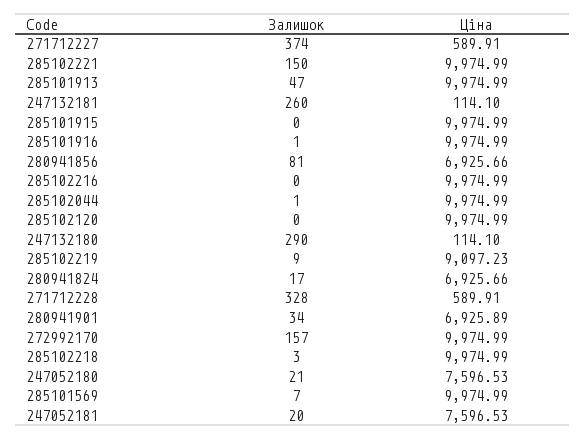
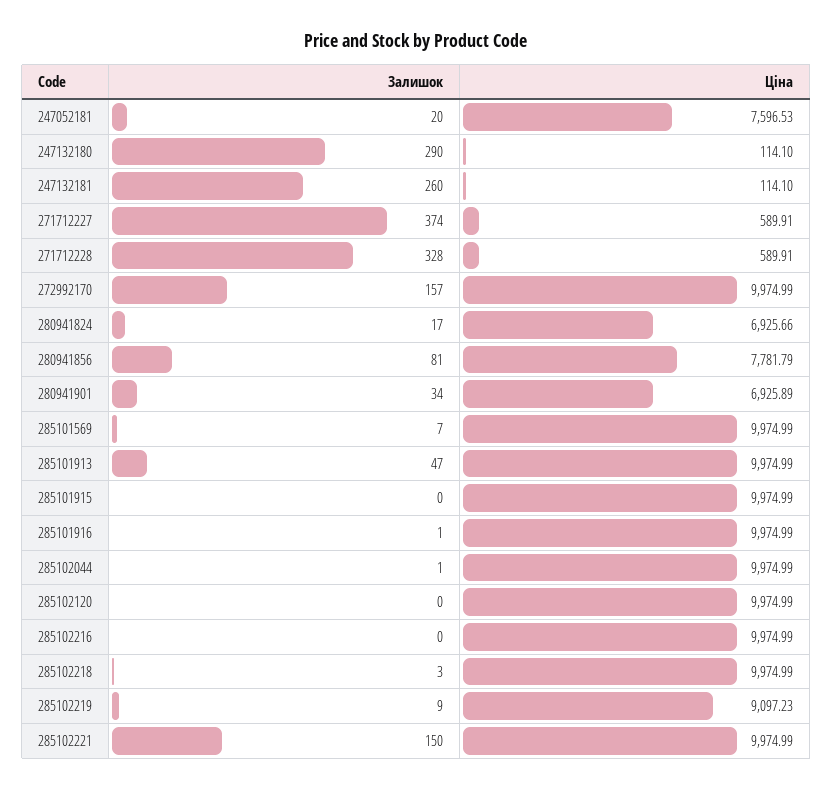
  {
    "Залишок": {
      "271712227": 374,
      "285102221": 150,
      "285101913": 47,
      "247132181": 260,
      "285101915": 0,
      "285101916": 1,
      "280941856": 81,
      "285102216": 0,
      "285102044": 1,
      "285102120": 0,
      "247132180": 290,
      "285102219": 9,
      "280941824": 17,
      "271712228": 328,
      "280941901": 34,
      "272992170": 157,
      "285102218": 3,
-     "247052180": 21,
      "285101569": 7,
      "247052181": 20
    },
    "Ціна": {
      "271712227": 589.91,
      "285102221": 9974.99,
      "285101913": 9974.99,
      "247132181": 114.1,
      "285101915": 9974.99,
      "285101916": 9974.99,
-     "280941856": 6925.66,
+     "280941856": 7781.79,
      "285102216": 9974.99,
      "285102044": 9974.99,
      "285102120": 9974.99,
      "247132180": 114.1,
      "285102219": 9097.23,
      "280941824": 6925.66,
      "271712228": 589.91,
      "280941901": 6925.89,
      "272992170": 9974.99,
      "285102218": 9974.99,
-     "247052180": 7596.53,
      "285101569": 9974.99,
      "247052181": 7596.53
    }
  }

